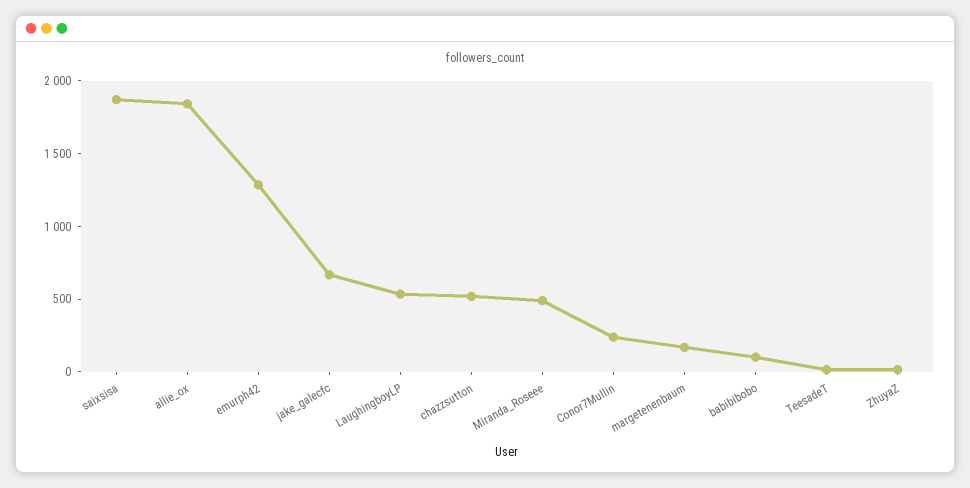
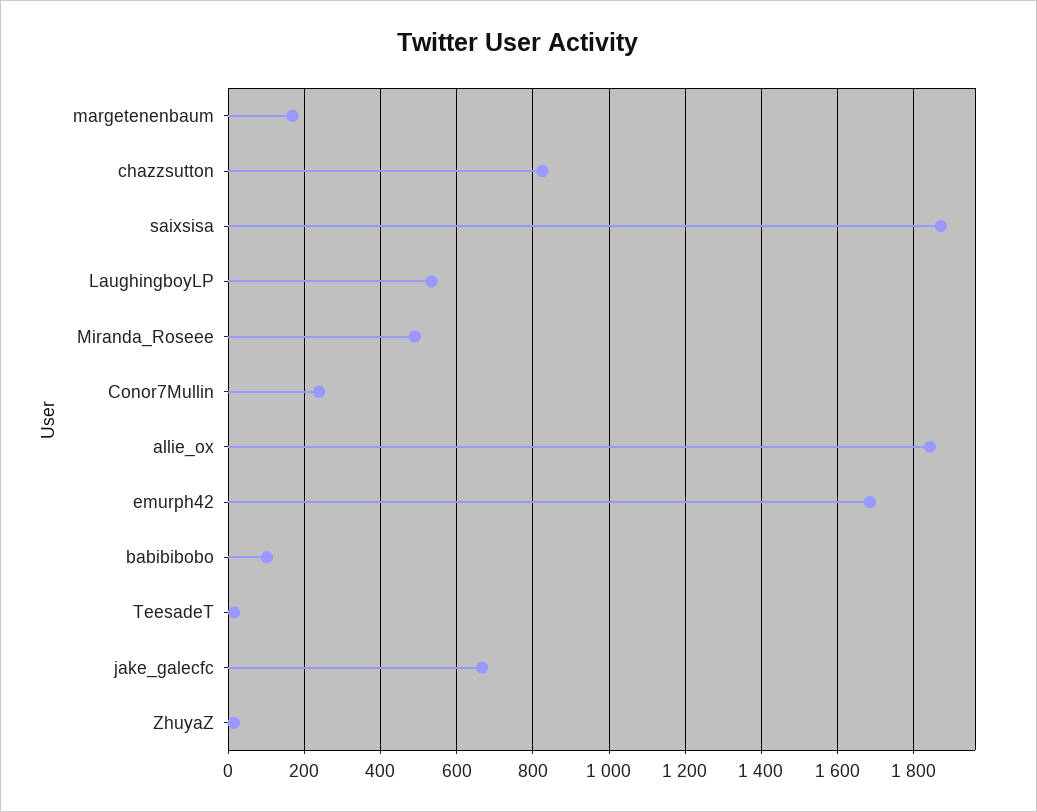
  {
    "saixsisa": 1880,
    "allie_ox": 1840,
-   "emurph42": 1300,
+   "emurph42": 1680,
    "jake_galecfc": 660,
    "LaughingboyLP": 540,
-   "chazzsutton": 500,
+   "chazzsutton": 820,
    "Miranda_Roseee": 500,
    "Conor7Mullin": 240,
    "margetenenbaum": 160,
    "babibibobo": 100,
    "TeesadeT": 20,
    "ZhuyaZ": 20
  }

